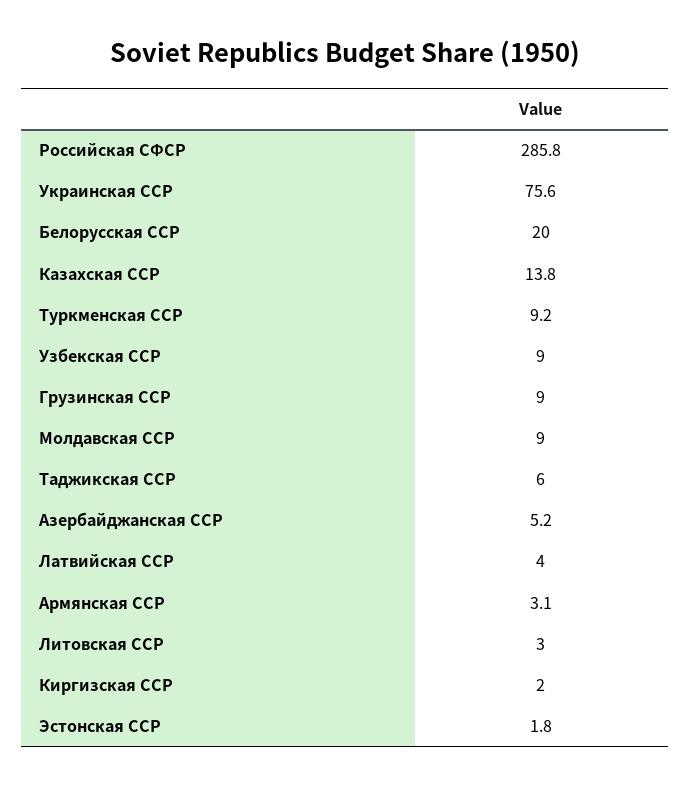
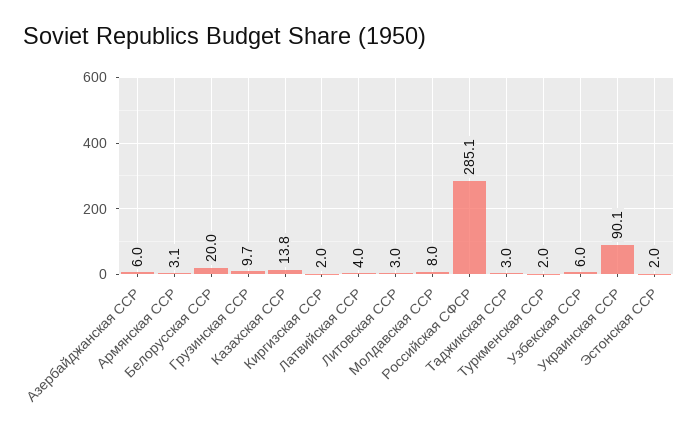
  {
-   "Российская СФСР": 285.8,
+   "Российская СФСР": 285.1,
-   "Украинская ССР": 75.6,
+   "Украинская ССР": 90.1,
    "Белорусская ССР": 20,
    "Казахская ССР": 13.8,
-   "Туркменская ССР": 9.2,
+   "Туркменская ССР": 2,
-   "Узбекская ССР": 9,
+   "Узбекская ССР": 6,
-   "Грузинская ССР": 9,
+   "Грузинская ССР": 9.7,
-   "Молдавская ССР": 9,
+   "Молдавская ССР": 8,
-   "Таджикская ССР": 6,
+   "Таджикская ССР": 3,
-   "Азербайджанская ССР": 5.2,
+   "Азербайджанская ССР": 6,
    "Латвийская ССР": 4,
    "Армянская ССР": 3.1,
    "Литовская ССР": 3,
    "Киргизская ССР": 2,
-   "Эстонская ССР": 1.8
+   "Эстонская ССР": 2
  }

